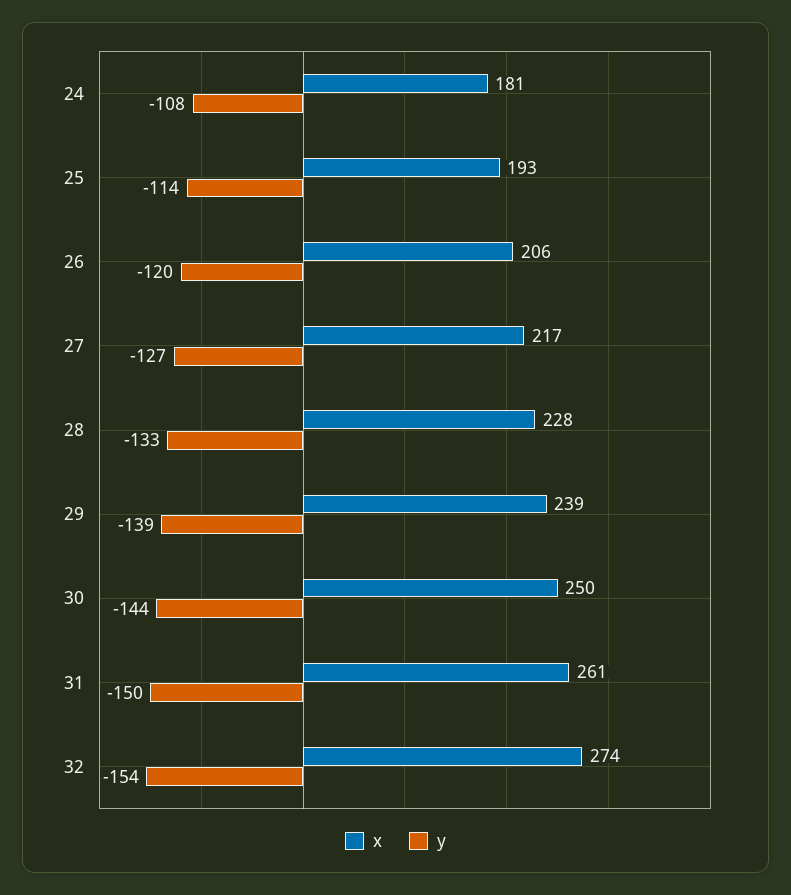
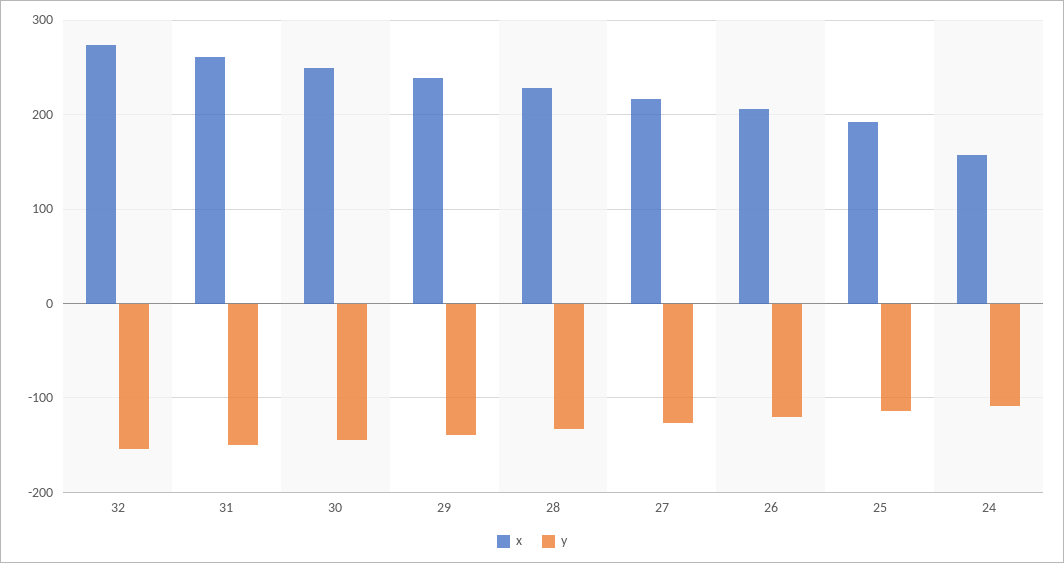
  {
    "x": {
-     "24": 181,
+     "24": 160,
      "25": 193,
      "26": 206,
      "27": 217,
      "28": 228,
      "29": 239,
      "30": 250,
      "31": 261,
      "32": 274
    },
    "y": {
      "24": -108,
      "25": -114,
      "26": -120,
      "27": -127,
      "28": -133,
      "29": -139,
      "30": -144,
      "31": -150,
      "32": -154
    }
  }

